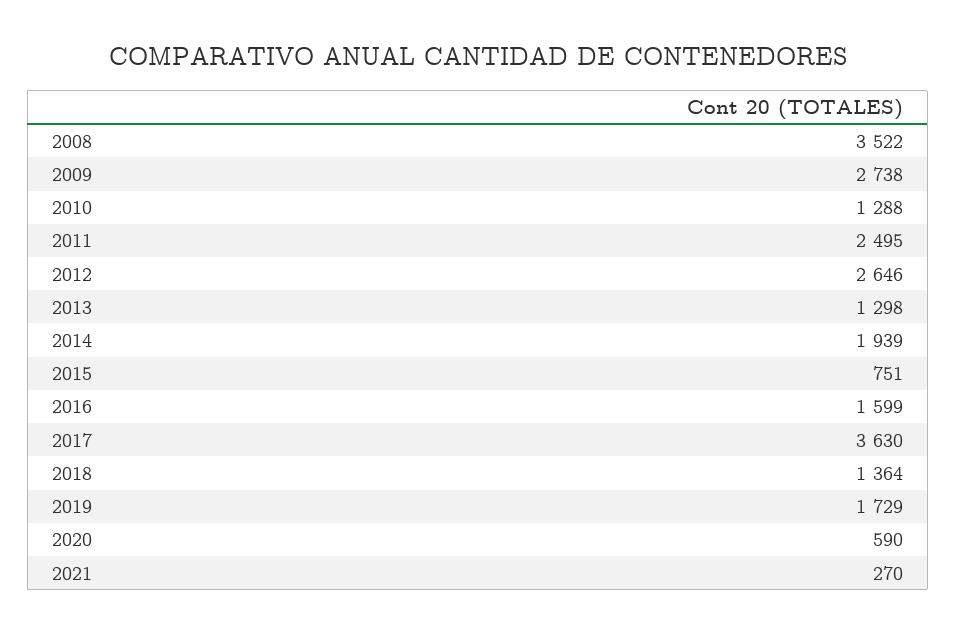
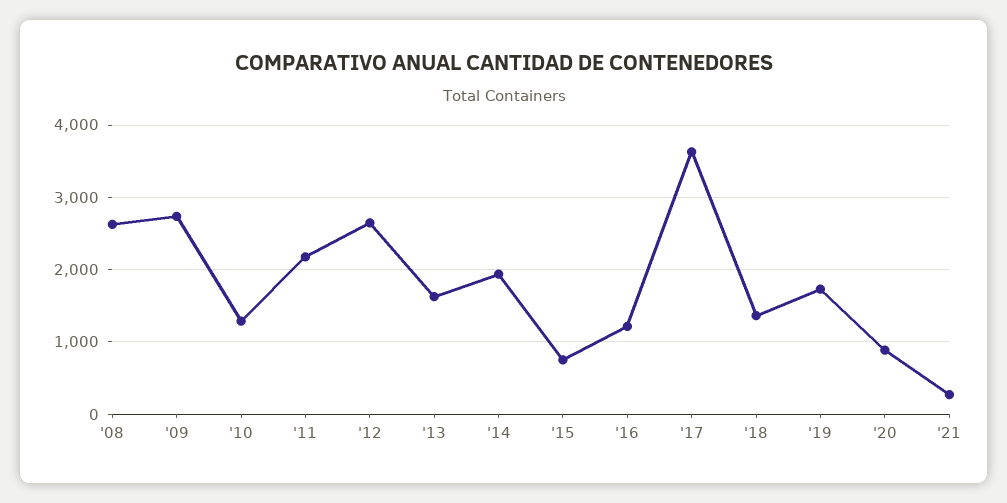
  {
-   "2008": 3522,
+   "2008": 2600,
    "2009": 2738,
    "2010": 1288,
-   "2011": 2495,
+   "2011": 2200,
    "2012": 2646,
-   "2013": 1298,
+   "2013": 1600,
    "2014": 1939,
    "2015": 751,
-   "2016": 1599,
+   "2016": 1200,
    "2017": 3630,
    "2018": 1364,
    "2019": 1729,
-   "2020": 590,
+   "2020": 900,
    "2021": 270
  }

